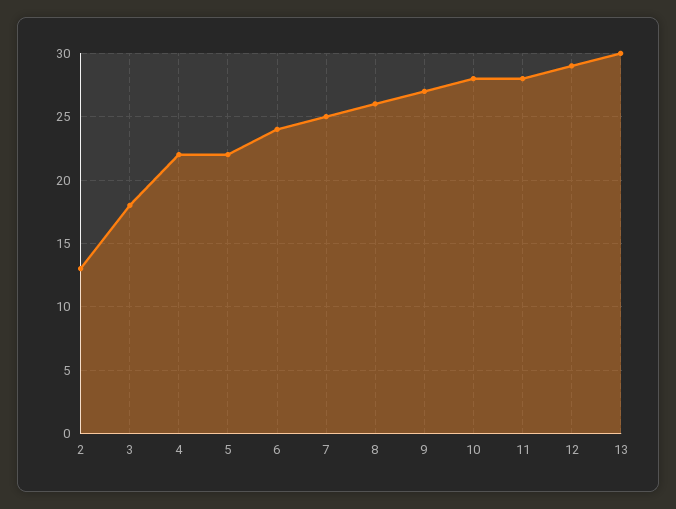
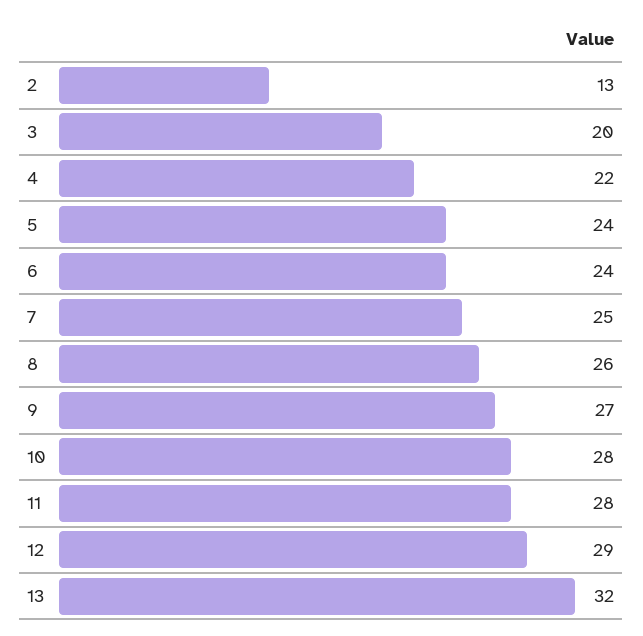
  {
    "2": 13,
-   "3": 18,
+   "3": 20,
    "4": 22,
-   "5": 22,
+   "5": 24,
    "6": 24,
    "7": 25,
    "8": 26,
    "9": 27,
    "10": 28,
    "11": 28,
    "12": 29,
-   "13": 30
+   "13": 32
  }

